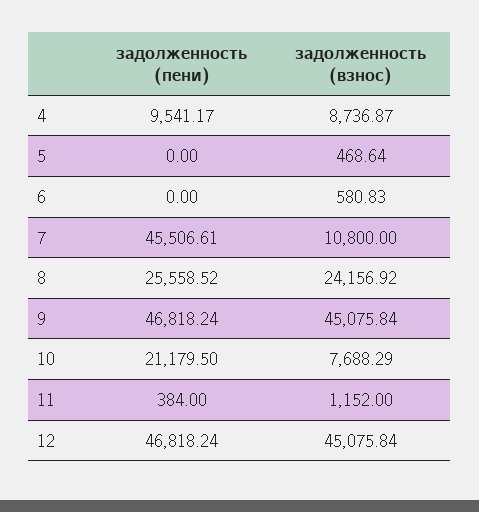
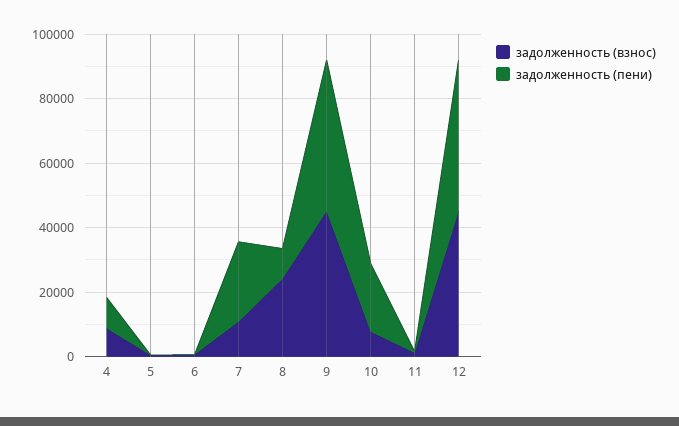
  {
    "задолженность (пени)": {
      "4": 9541.17,
      "5": 0,
      "6": 0,
-     "7": 45506.61,
+     "7": 25000,
-     "8": 25558.52,
+     "8": 10000,
      "9": 46818.24,
      "10": 21179.5,
      "11": 384,
      "12": 46818.24
    },
    "задолженность (взнос)": {
      "4": 8736.87,
      "5": 468.64,
      "6": 580.83,
      "7": 10800,
      "8": 24156.92,
      "9": 45075.84,
      "10": 7688.29,
      "11": 1152,
      "12": 45075.84
    }
  }

